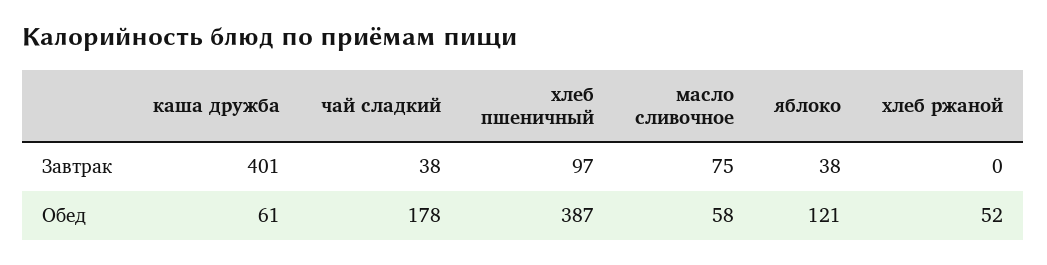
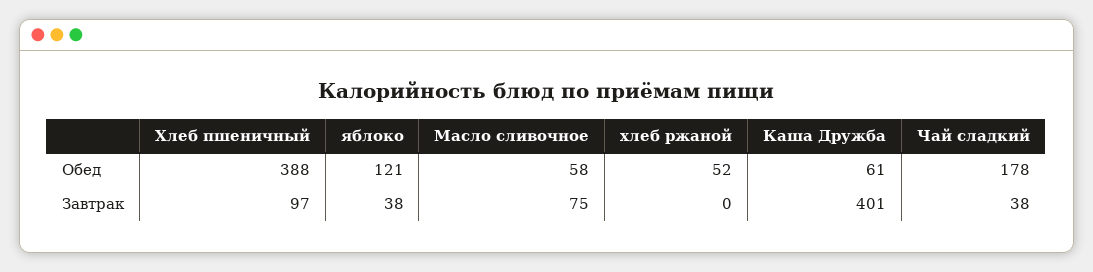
  {
    "каша дружба": {
      "Завтрак": 401,
      "Обед": 61
    },
    "чай сладкий": {
      "Завтрак": 38,
      "Обед": 178
    },
    "хлеб пшеничный": {
      "Завтрак": 97,
-     "Обед": 387
+     "Обед": 388
    },
    "масло сливочное": {
      "Завтрак": 75,
      "Обед": 58
    },
    "яблоко": {
      "Завтрак": 38,
      "Обед": 121
    },
    "хлеб ржаной": {
      "Завтрак": 0,
      "Обед": 52
    }
  }

